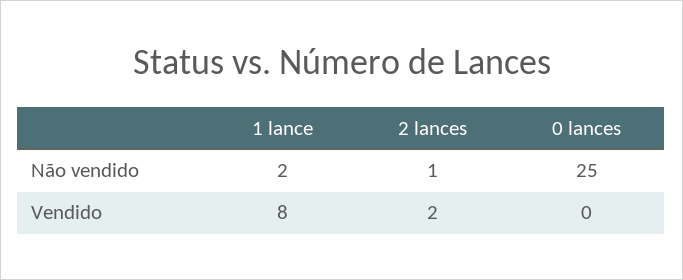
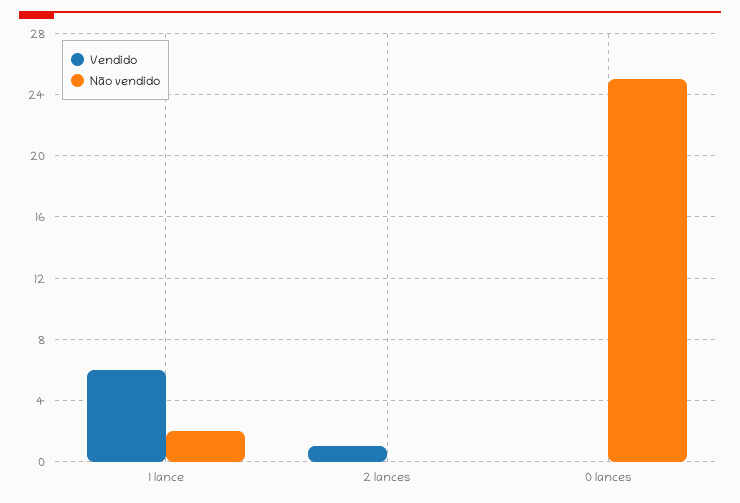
  {
    "Não vendido": {
      "1 lance": 2,
-     "2 lances": 1,
+     "2 lances": 0,
      "0 lances": 25
    },
    "Vendido": {
-     "1 lance": 8,
+     "1 lance": 6,
-     "2 lances": 2,
+     "2 lances": 1,
      "0 lances": 0
    }
  }

